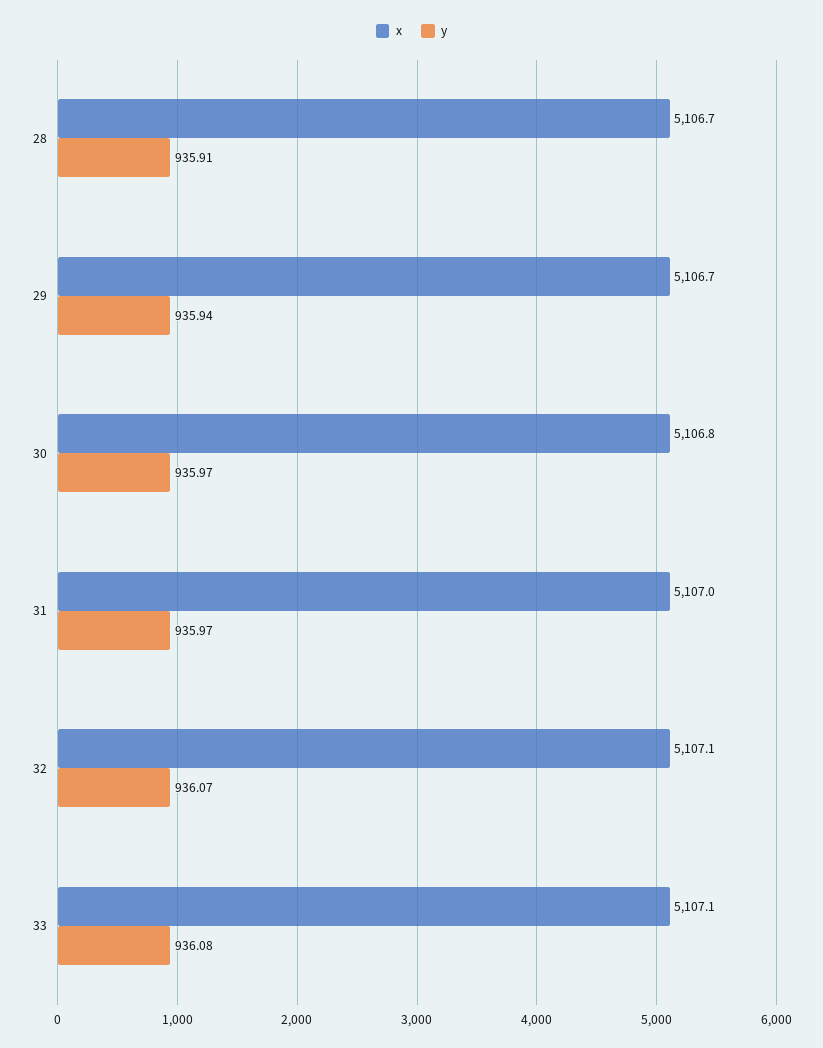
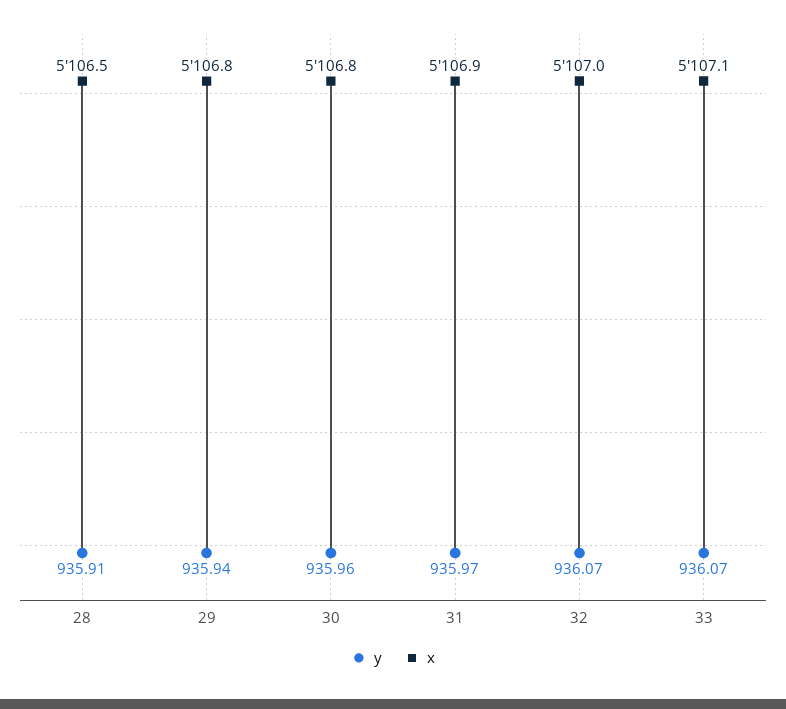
  {
    "x": {
-     "28": 5106.7,
+     "28": 5106.5,
-     "29": 5106.7,
+     "29": 5106.8,
      "30": 5106.8,
-     "31": 5107,
+     "31": 5106.9,
-     "32": 5107.1,
+     "32": 5107,
      "33": 5107.1
    },
    "y": {
      "28": 935.91,
      "29": 935.94,
-     "30": 935.97,
+     "30": 935.96,
      "31": 935.97,
      "32": 936.07,
-     "33": 936.08
+     "33": 936.07
    }
  }

